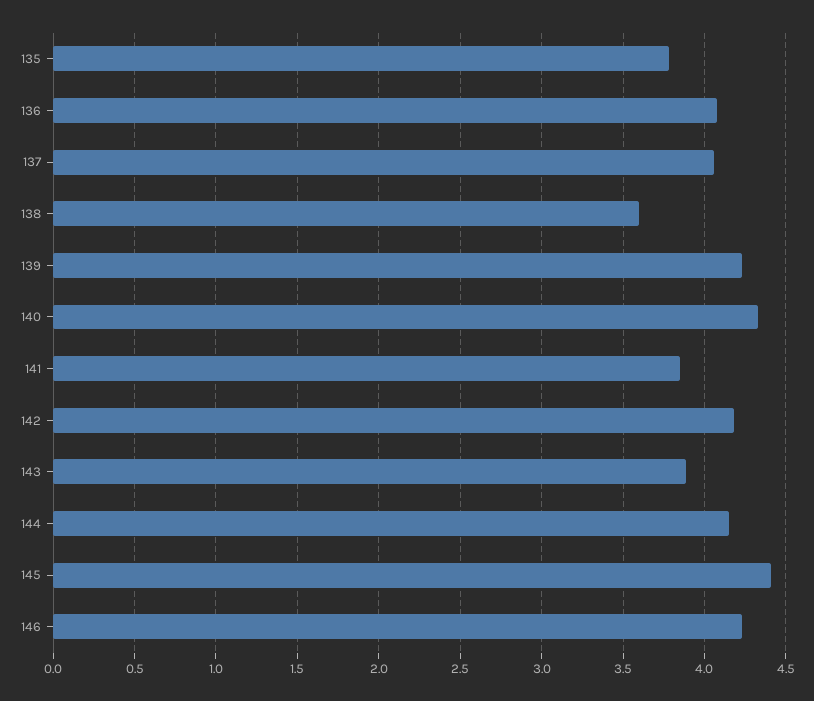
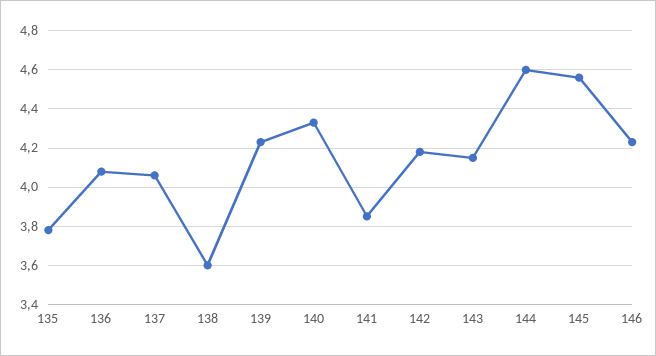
  {
    "135": 3.8,
    "136": 4.1,
    "137": 4.05,
    "138": 3.6,
    "139": 4.25,
    "140": 4.35,
    "141": 3.85,
    "142": 4.2,
-   "143": 3.9,
+   "143": 4.15,
-   "144": 4.15,
+   "144": 4.6,
-   "145": 4.4,
+   "145": 4.55,
    "146": 4.25
  }

